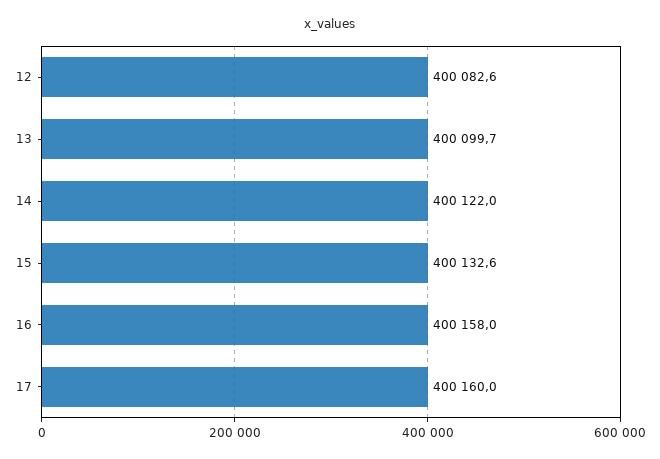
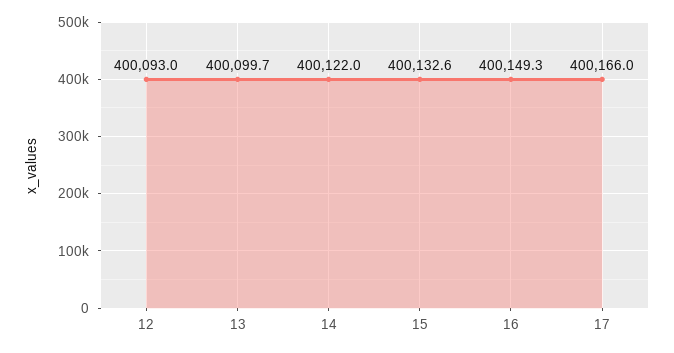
  {
-   "12": 400082.6,
+   "12": 400093,
    "13": 400099.7,
    "14": 400122,
    "15": 400132.6,
-   "16": 400158,
+   "16": 400149.3,
-   "17": 400160
+   "17": 400166
  }

